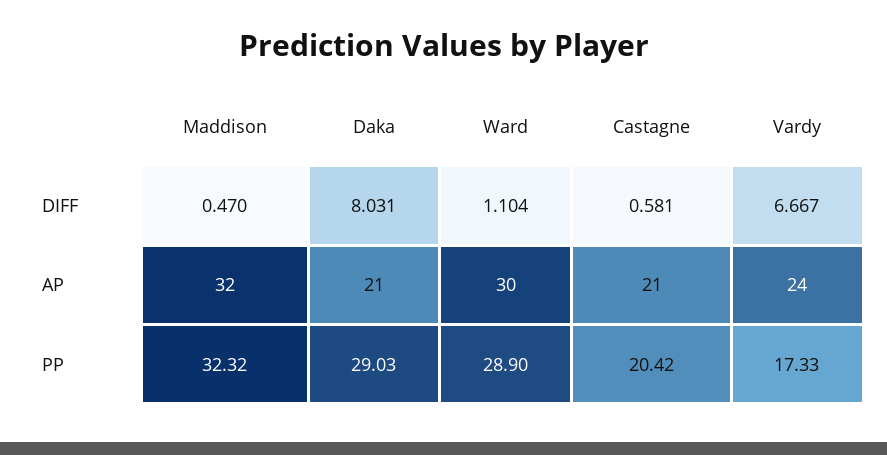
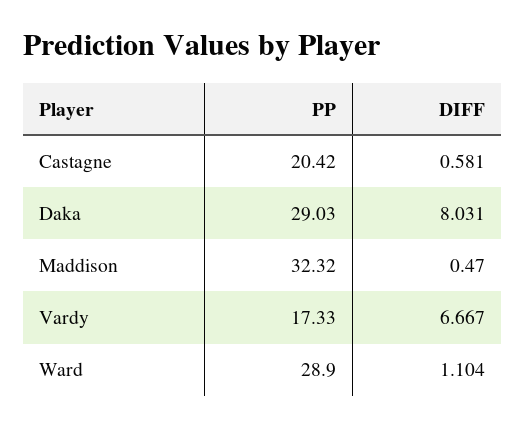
  {
    "Maddison": {
      "DIFF": 0.47,
-     "AP": 32,
      "PP": 32.32
    },
    "Daka": {
      "DIFF": 8.031,
-     "AP": 21,
      "PP": 29.03
    },
    "Ward": {
      "DIFF": 1.104,
-     "AP": 30,
      "PP": 28.9
    },
    "Castagne": {
      "DIFF": 0.581,
-     "AP": 21,
      "PP": 20.42
    },
    "Vardy": {
      "DIFF": 6.667,
-     "AP": 24,
      "PP": 17.33
    }
  }

